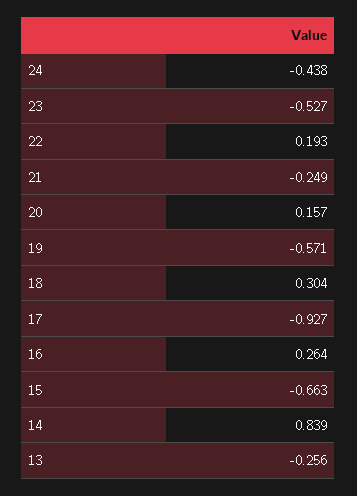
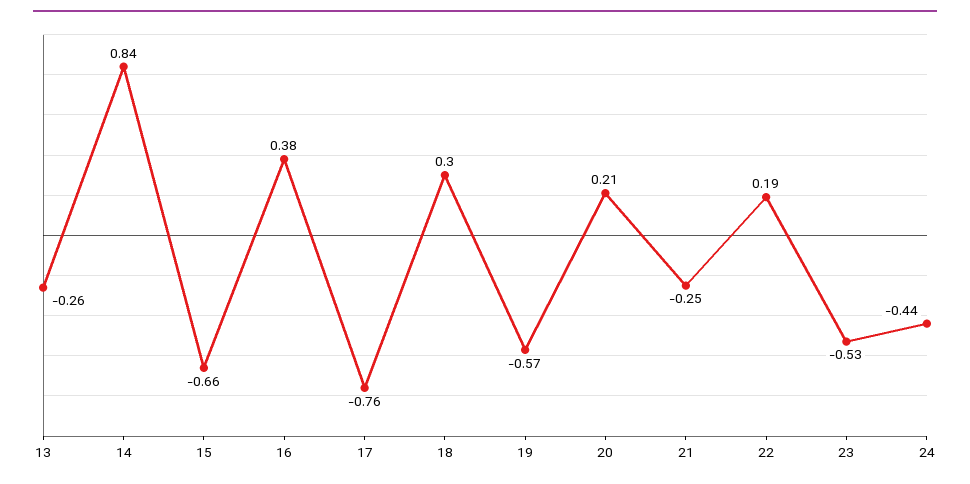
  {
    "24": -0.438,
    "23": -0.527,
    "22": 0.193,
    "21": -0.249,
-   "20": 0.157,
+   "20": 0.21,
    "19": -0.571,
    "18": 0.304,
-   "17": -0.927,
+   "17": -0.76,
-   "16": 0.264,
+   "16": 0.38,
    "15": -0.663,
    "14": 0.839,
    "13": -0.256
  }

